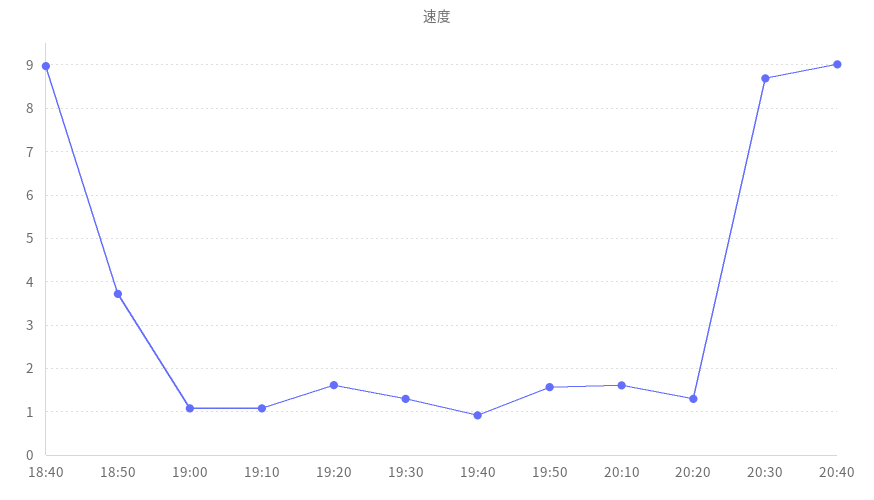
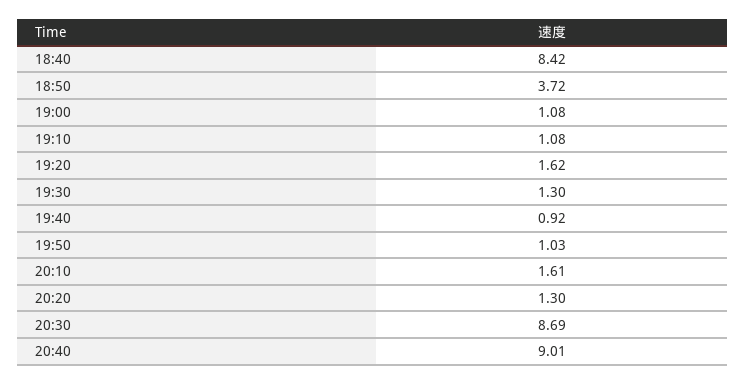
  {
-   "18:40": 9,
+   "18:40": 8.42,
    "18:50": 3.72,
    "19:00": 1.08,
    "19:10": 1.08,
    "19:20": 1.62,
    "19:30": 1.3,
    "19:40": 0.92,
-   "19:50": 1.6,
+   "19:50": 1.03,
    "20:10": 1.61,
    "20:20": 1.3,
    "20:30": 8.69,
    "20:40": 9.01
  }

